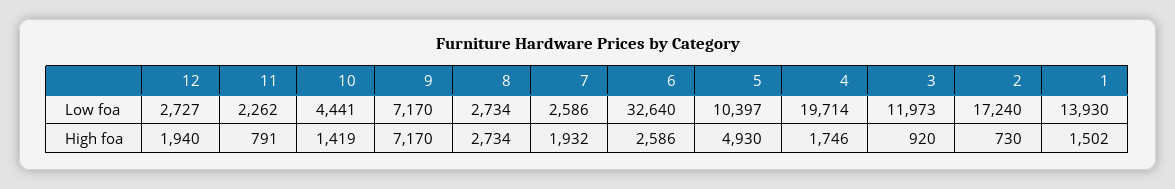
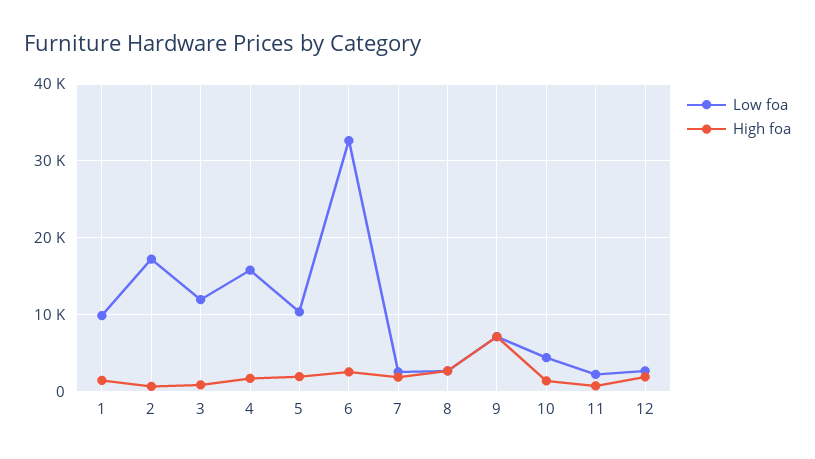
  {
    "Low foa": {
      "12": 2727,
      "11": 2262,
      "10": 4441,
      "9": 7170,
      "8": 2734,
      "7": 2586,
      "6": 32640,
      "5": 10397,
-     "4": 19714,
+     "4": 16000,
      "3": 11973,
      "2": 17240,
-     "1": 13930
+     "1": 10000
    },
    "High foa": {
      "12": 1940,
      "11": 791,
      "10": 1419,
      "9": 7170,
      "8": 2734,
      "7": 1932,
      "6": 2586,
-     "5": 4930,
+     "5": 2000,
      "4": 1746,
      "3": 920,
      "2": 730,
      "1": 1502
    }
  }

